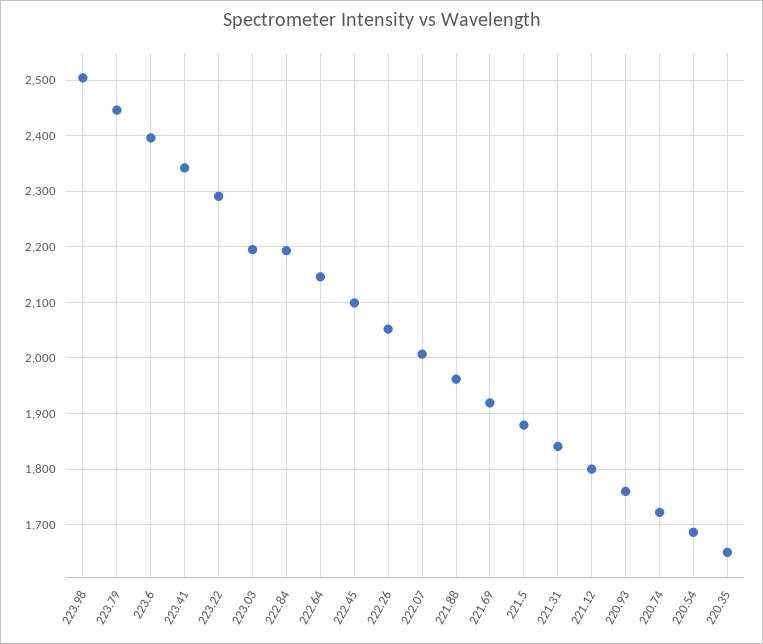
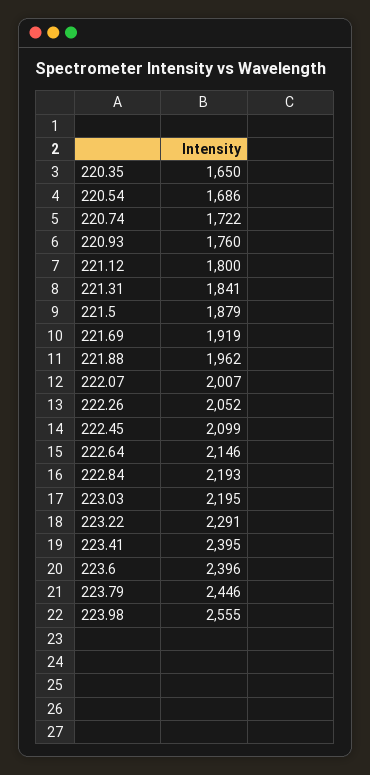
  {
-   "223.98": 2500,
+   "223.98": 2555,
    "223.79": 2446,
    "223.6": 2396,
-   "223.41": 2340,
+   "223.41": 2395,
    "223.22": 2291,
    "223.03": 2195,
    "222.84": 2193,
    "222.64": 2146,
    "222.45": 2099,
    "222.26": 2052,
    "222.07": 2007,
    "221.88": 1962,
    "221.69": 1919,
    "221.5": 1879,
    "221.31": 1841,
    "221.12": 1800,
    "220.93": 1760,
    "220.74": 1722,
    "220.54": 1686,
    "220.35": 1650
  }

